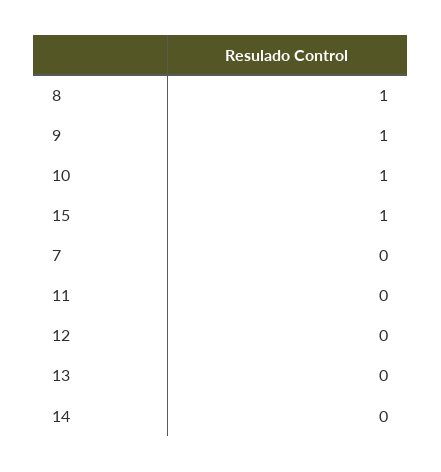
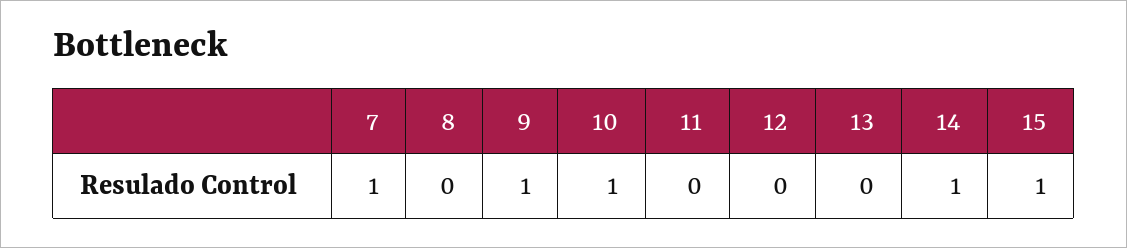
  {
-   "8": 1,
+   "8": 0,
    "9": 1,
    "10": 1,
    "15": 1,
-   "7": 0,
+   "7": 1,
    "11": 0,
    "12": 0,
    "13": 0,
-   "14": 0
+   "14": 1
  }

